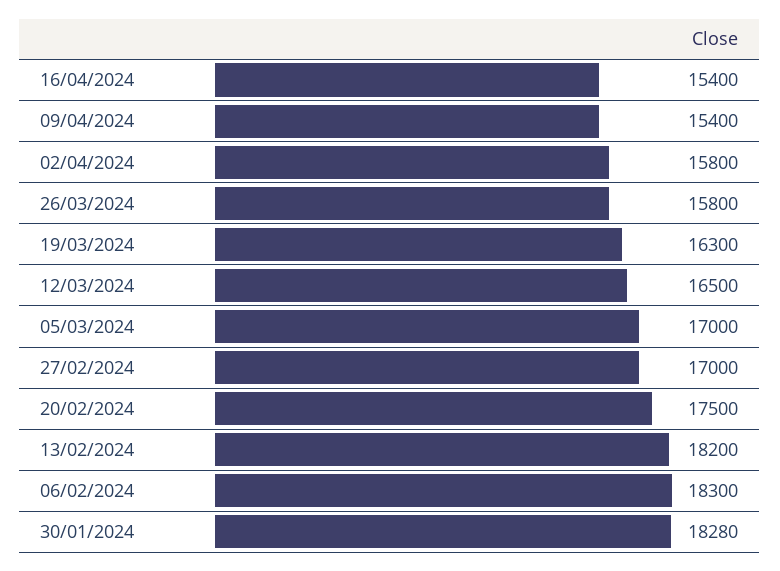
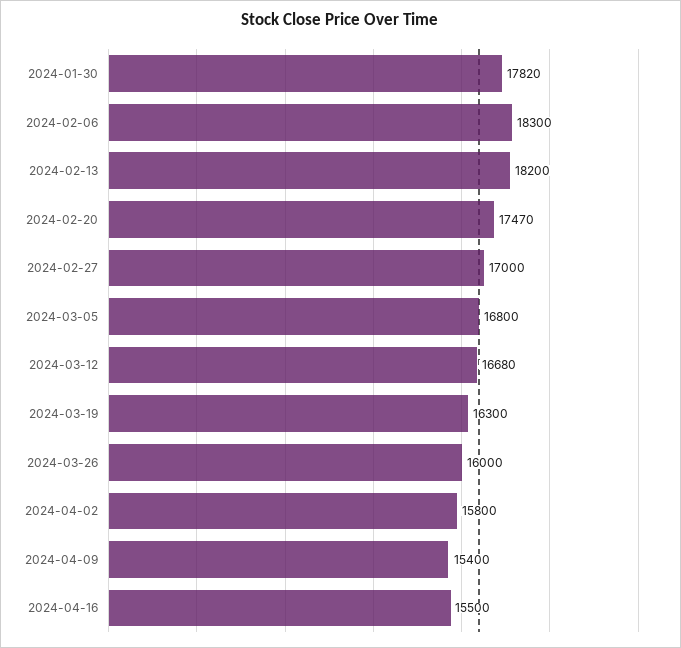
  {
-   "16/04/2024": 15400,
+   "16/04/2024": 15500,
    "09/04/2024": 15400,
    "02/04/2024": 15800,
-   "26/03/2024": 15800,
+   "26/03/2024": 16000,
    "19/03/2024": 16300,
-   "12/03/2024": 16500,
+   "12/03/2024": 16680,
-   "05/03/2024": 17000,
+   "05/03/2024": 16800,
    "27/02/2024": 17000,
-   "20/02/2024": 17500,
+   "20/02/2024": 17470,
    "13/02/2024": 18200,
    "06/02/2024": 18300,
-   "30/01/2024": 18280
+   "30/01/2024": 17820
  }

